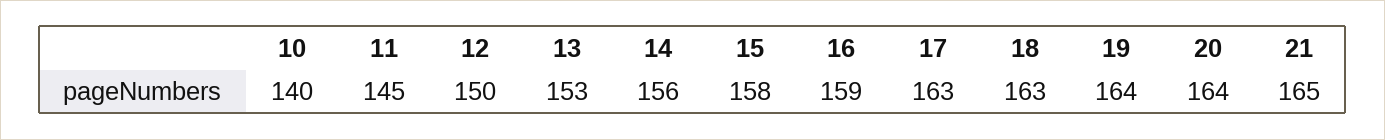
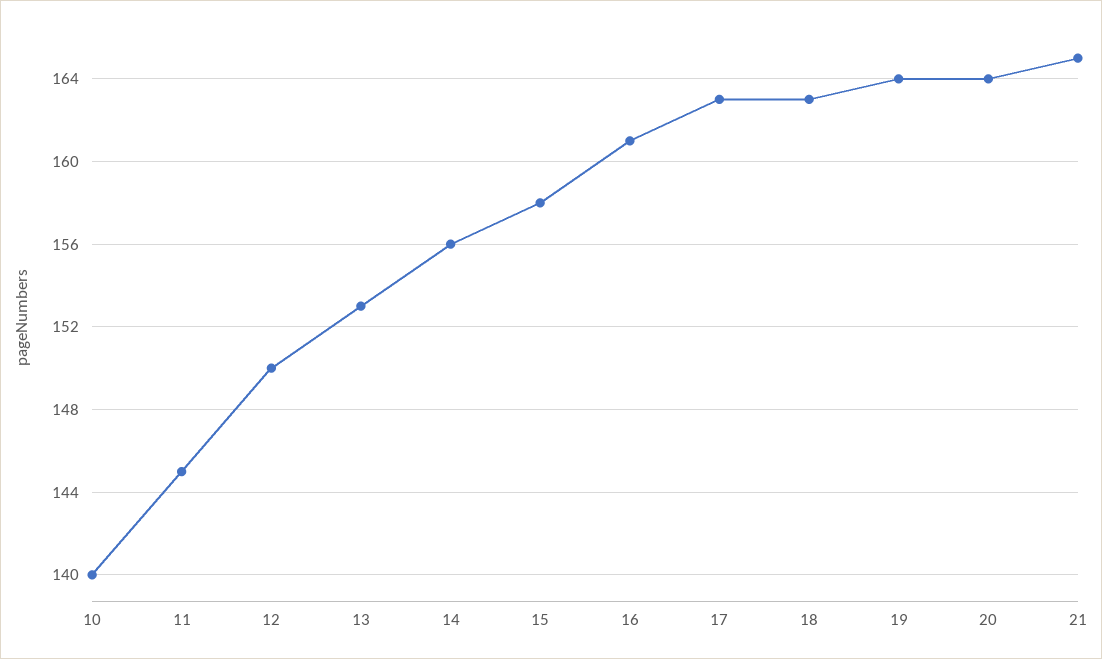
  {
    "10": 140,
    "11": 145,
    "12": 150,
    "13": 153,
    "14": 156,
    "15": 158,
-   "16": 159,
+   "16": 161,
    "17": 163,
    "18": 163,
    "19": 164,
    "20": 164,
    "21": 165
  }

